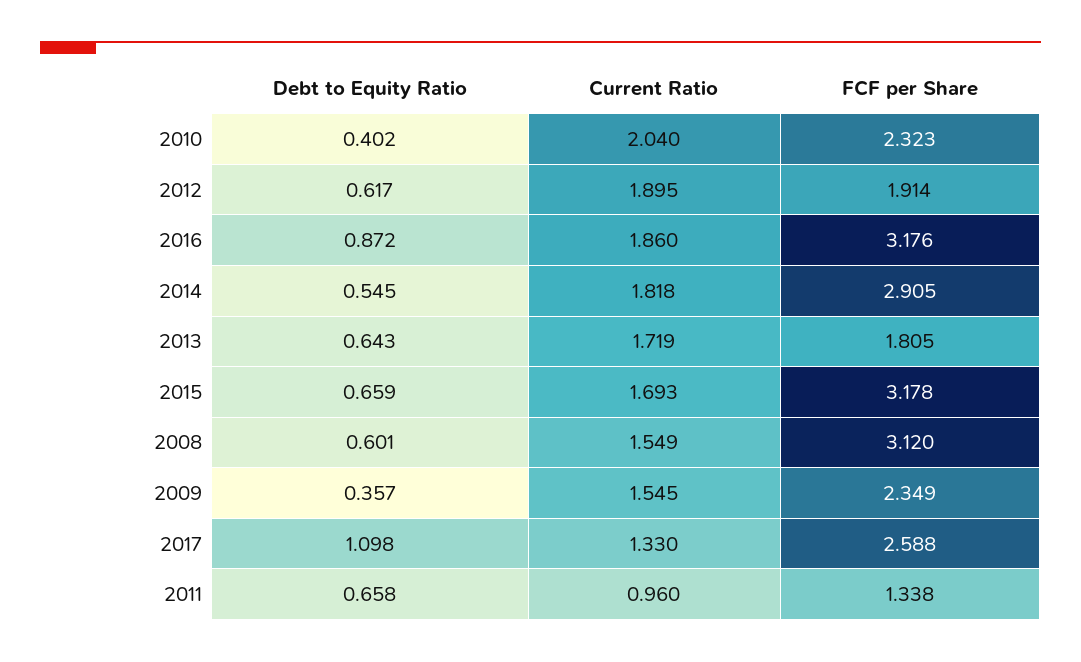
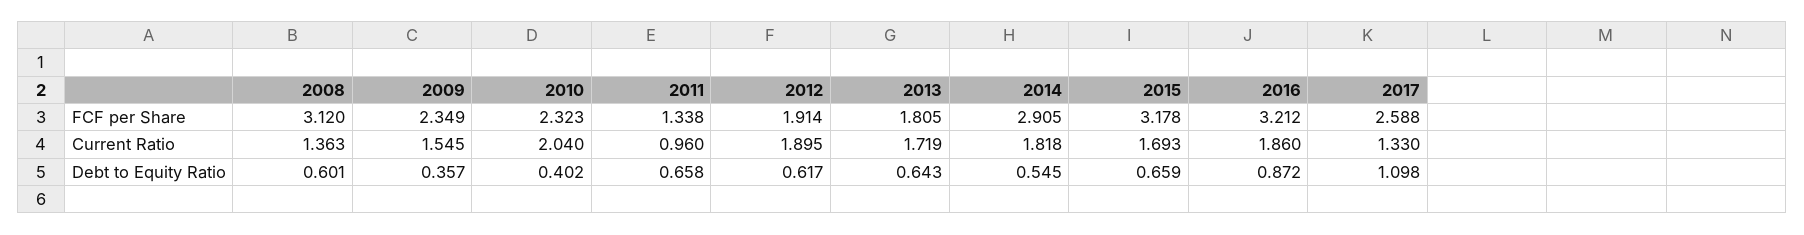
  {
    "Debt to Equity Ratio": {
      "2010": 0.402,
      "2012": 0.617,
      "2016": 0.872,
      "2014": 0.545,
      "2013": 0.643,
      "2015": 0.659,
      "2008": 0.601,
      "2009": 0.357,
      "2017": 1.098,
      "2011": 0.658
    },
    "Current Ratio": {
      "2010": 2.04,
      "2012": 1.895,
      "2016": 1.86,
      "2014": 1.818,
      "2013": 1.719,
      "2015": 1.693,
-     "2008": 1.549,
+     "2008": 1.363,
      "2009": 1.545,
      "2017": 1.33,
      "2011": 0.96
    },
    "FCF per Share": {
      "2010": 2.323,
      "2012": 1.914,
-     "2016": 3.176,
+     "2016": 3.212,
      "2014": 2.905,
      "2013": 1.805,
      "2015": 3.178,
      "2008": 3.12,
      "2009": 2.349,
      "2017": 2.588,
      "2011": 1.338
    }
  }

